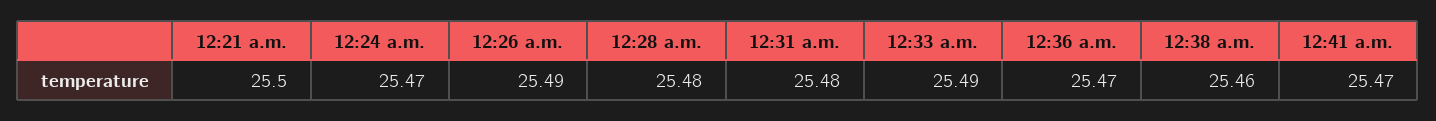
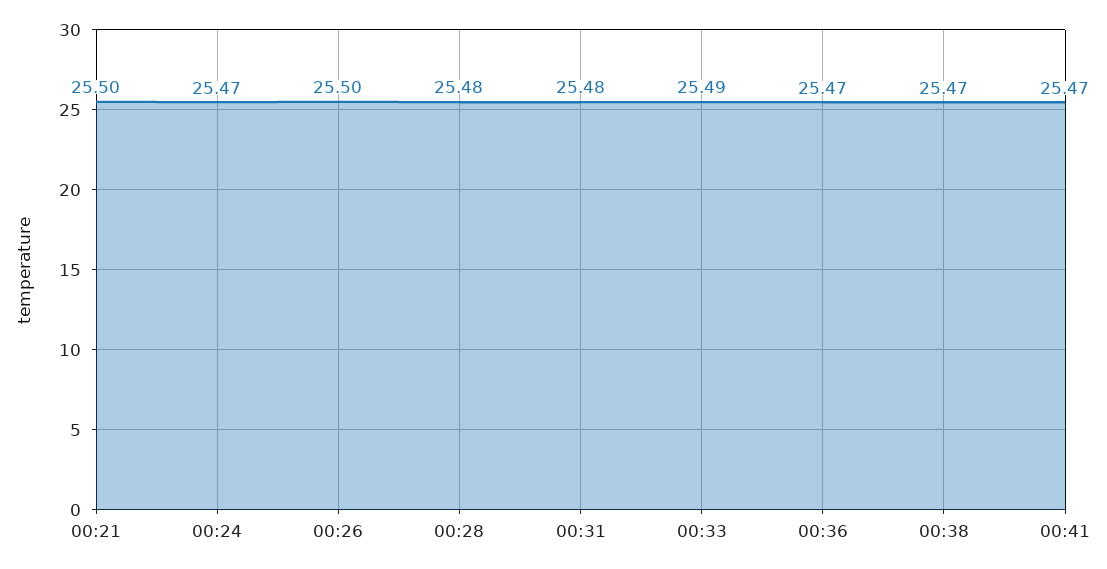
  {
    "12:21 a.m.": 25.5,
    "12:24 a.m.": 25.47,
-   "12:26 a.m.": 25.49,
+   "12:26 a.m.": 25.5,
    "12:28 a.m.": 25.48,
    "12:31 a.m.": 25.48,
    "12:33 a.m.": 25.49,
    "12:36 a.m.": 25.47,
-   "12:38 a.m.": 25.46,
+   "12:38 a.m.": 25.47,
    "12:41 a.m.": 25.47
  }

